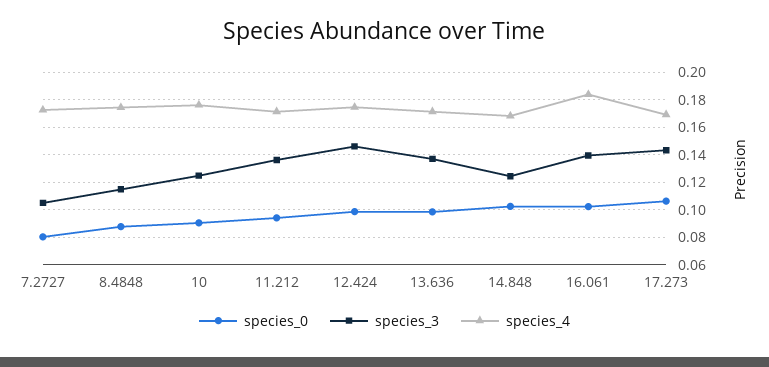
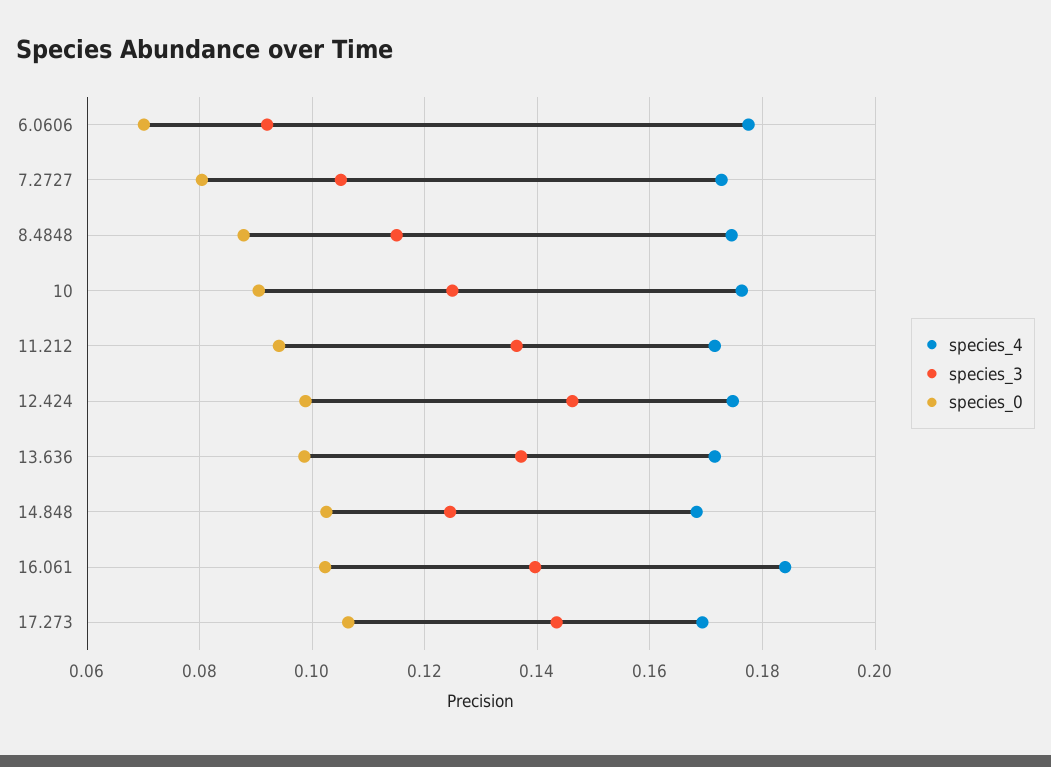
  {
    "species_0": {
      "7.2727": 0.08,
      "8.4848": 0.088,
      "10": 0.09,
      "11.212": 0.094,
      "12.424": 0.098,
      "13.636": 0.098,
      "14.848": 0.102,
      "16.061": 0.102,
-     "17.273": 0.106
+     "17.273": 0.106,
+     "6.0606": 0.07
    },
    "species_3": {
      "7.2727": 0.106,
      "8.4848": 0.116,
      "10": 0.124,
      "11.212": 0.136,
      "12.424": 0.146,
      "13.636": 0.138,
      "14.848": 0.124,
      "16.061": 0.14,
-     "17.273": 0.144
+     "17.273": 0.144,
+     "6.0606": 0.092
    },
    "species_4": {
      "7.2727": 0.172,
      "8.4848": 0.174,
      "10": 0.176,
      "11.212": 0.172,
      "12.424": 0.174,
      "13.636": 0.172,
      "14.848": 0.168,
      "16.061": 0.184,
-     "17.273": 0.17
+     "17.273": 0.17,
+     "6.0606": 0.178
    }
  }

